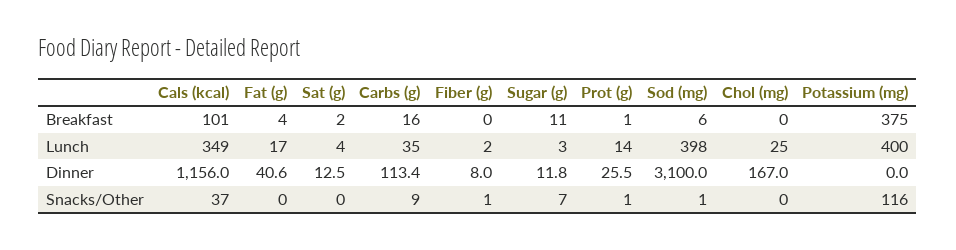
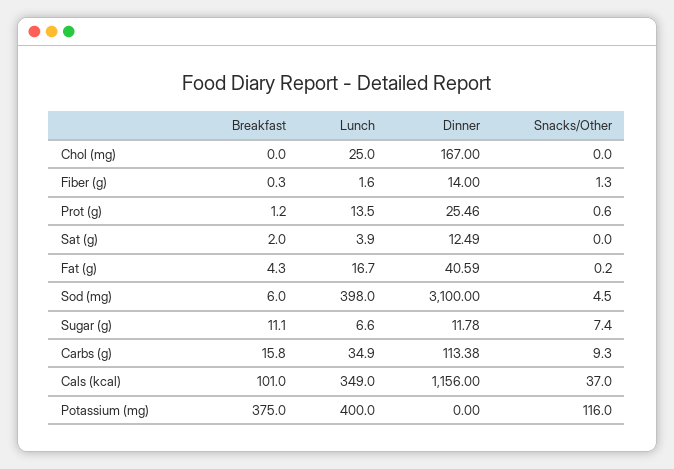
  {
    "Cals (kcal)": {
      "Breakfast": 101,
      "Lunch": 349,
      "Dinner": 1156,
      "Snacks/Other": 37
    },
    "Fat (g)": {
      "Breakfast": 4.3,
      "Lunch": 16.7,
      "Dinner": 40.59,
      "Snacks/Other": 0.2
    },
    "Sat (g)": {
      "Breakfast": 2,
      "Lunch": 3.9,
      "Dinner": 12.49,
      "Snacks/Other": 0
    },
    "Carbs (g)": {
      "Breakfast": 15.8,
      "Lunch": 34.9,
      "Dinner": 113.38,
      "Snacks/Other": 9.3
    },
    "Fiber (g)": {
      "Breakfast": 0.3,
      "Lunch": 1.6,
-     "Dinner": 8,
+     "Dinner": 14,
      "Snacks/Other": 1.3
    },
    "Sugar (g)": {
      "Breakfast": 11.1,
-     "Lunch": 3,
+     "Lunch": 6.6,
      "Dinner": 11.78,
      "Snacks/Other": 7.4
    },
    "Prot (g)": {
      "Breakfast": 1.2,
      "Lunch": 13.5,
      "Dinner": 25.46,
      "Snacks/Other": 0.6
    },
    "Sod (mg)": {
      "Breakfast": 6,
      "Lunch": 398,
      "Dinner": 3100,
-     "Snacks/Other": 1
+     "Snacks/Other": 4.5
    },
    "Chol (mg)": {
      "Breakfast": 0,
      "Lunch": 25,
      "Dinner": 167,
      "Snacks/Other": 0
    },
    "Potassium (mg)": {
      "Breakfast": 375,
      "Lunch": 400,
      "Dinner": 0,
      "Snacks/Other": 116
    }
  }

